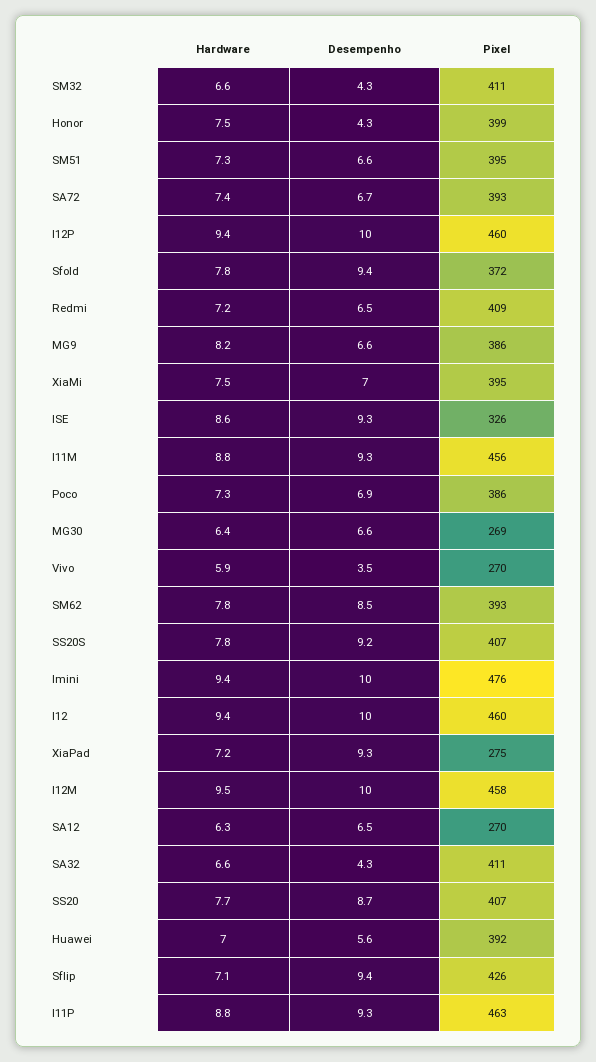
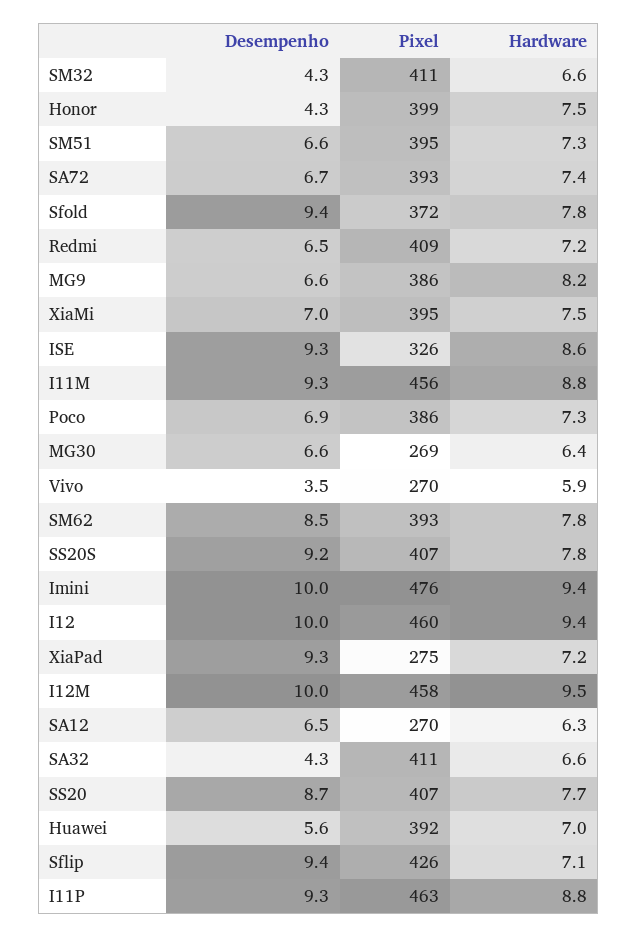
  {
    "Hardware": {
      "SM32": 6.6,
      "Honor": 7.5,
      "SM51": 7.3,
      "SA72": 7.4,
-     "I12P": 9.4,
      "Sfold": 7.8,
      "Redmi": 7.2,
      "MG9": 8.2,
      "XiaMi": 7.5,
      "ISE": 8.6,
      "I11M": 8.8,
      "Poco": 7.3,
      "MG30": 6.4,
      "Vivo": 5.9,
      "SM62": 7.8,
      "SS20S": 7.8,
      "Imini": 9.4,
      "I12": 9.4,
      "XiaPad": 7.2,
      "I12M": 9.5,
      "SA12": 6.3,
      "SA32": 6.6,
      "SS20": 7.7,
      "Huawei": 7,
      "Sflip": 7.1,
      "I11P": 8.8
    },
    "Desempenho": {
      "SM32": 4.3,
      "Honor": 4.3,
      "SM51": 6.6,
      "SA72": 6.7,
-     "I12P": 10,
      "Sfold": 9.4,
      "Redmi": 6.5,
      "MG9": 6.6,
      "XiaMi": 7,
      "ISE": 9.3,
      "I11M": 9.3,
      "Poco": 6.9,
      "MG30": 6.6,
      "Vivo": 3.5,
      "SM62": 8.5,
      "SS20S": 9.2,
      "Imini": 10,
      "I12": 10,
      "XiaPad": 9.3,
      "I12M": 10,
      "SA12": 6.5,
      "SA32": 4.3,
      "SS20": 8.7,
      "Huawei": 5.6,
      "Sflip": 9.4,
      "I11P": 9.3
    },
    "Pixel": {
      "SM32": 411,
      "Honor": 399,
      "SM51": 395,
      "SA72": 393,
-     "I12P": 460,
      "Sfold": 372,
      "Redmi": 409,
      "MG9": 386,
      "XiaMi": 395,
      "ISE": 326,
      "I11M": 456,
      "Poco": 386,
      "MG30": 269,
      "Vivo": 270,
      "SM62": 393,
      "SS20S": 407,
      "Imini": 476,
      "I12": 460,
      "XiaPad": 275,
      "I12M": 458,
      "SA12": 270,
      "SA32": 411,
      "SS20": 407,
      "Huawei": 392,
      "Sflip": 426,
      "I11P": 463
    }
  }

